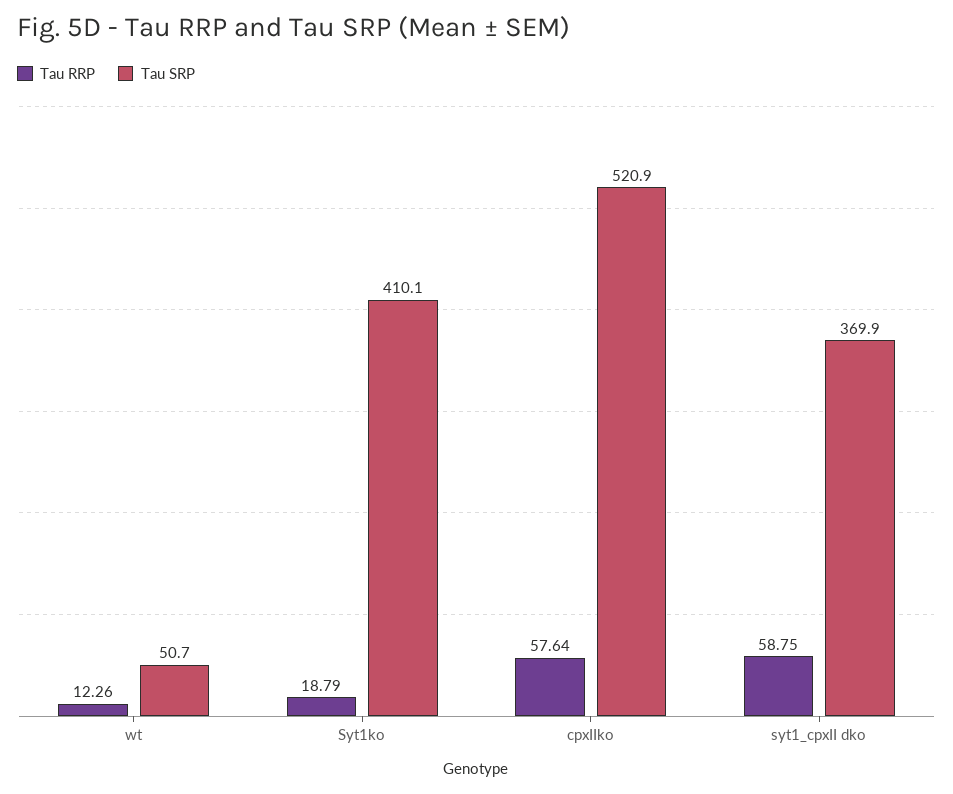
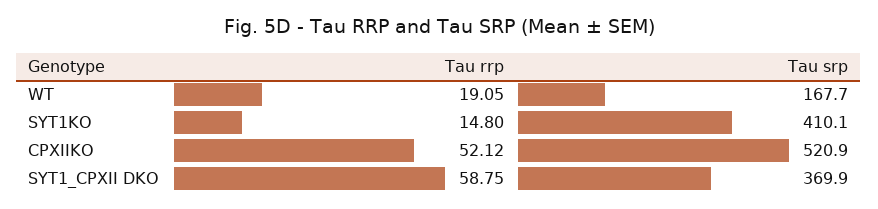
  {
    "Tau RRP": {
-     "wt": 12.26,
+     "wt": 19.05,
-     "Syt1ko": 18.79,
+     "Syt1ko": 14.8,
-     "cpxIIko": 57.64,
+     "cpxIIko": 52.12,
      "syt1_cpxII dko": 58.75
    },
    "Tau SRP": {
-     "wt": 50.7,
+     "wt": 167.7,
      "Syt1ko": 410.1,
      "cpxIIko": 520.9,
      "syt1_cpxII dko": 369.9
    }
  }

